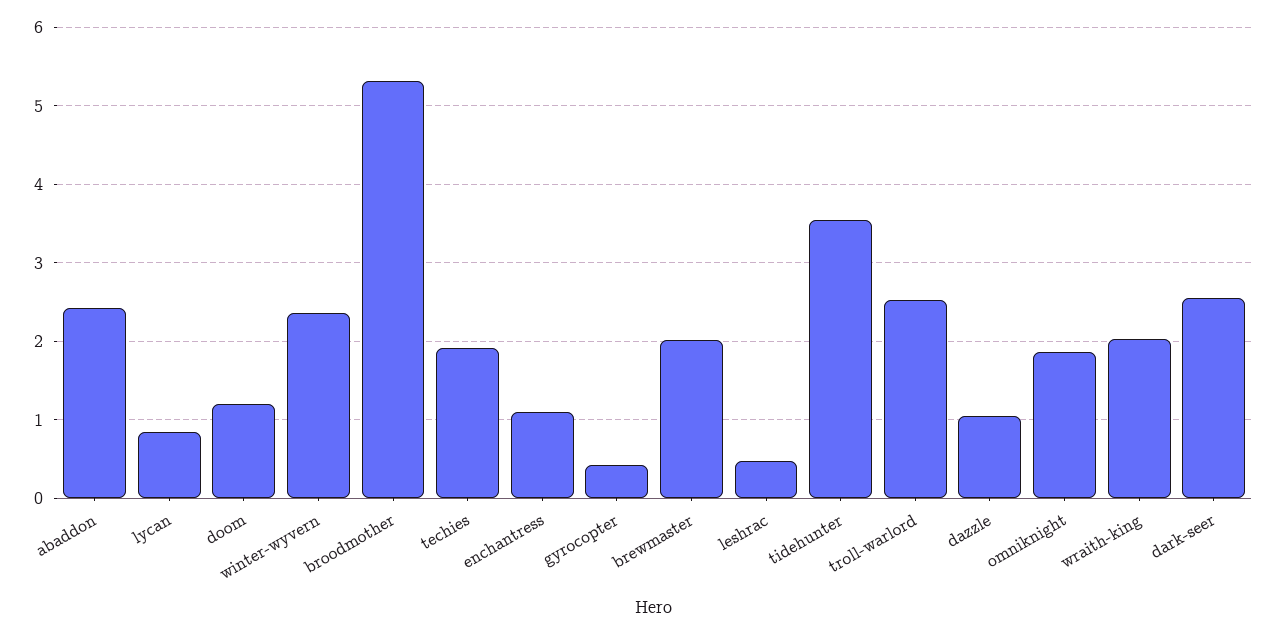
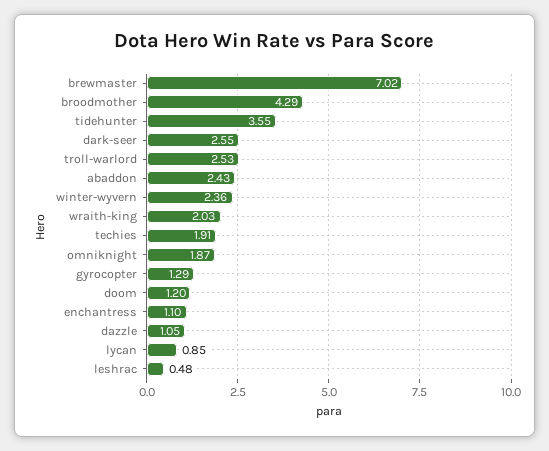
  {
    "abaddon": 2.43,
    "lycan": 0.85,
    "doom": 1.2,
    "winter-wyvern": 2.36,
-   "broodmother": 5.3,
+   "broodmother": 4.29,
    "techies": 1.91,
    "enchantress": 1.1,
-   "gyrocopter": 0.4,
+   "gyrocopter": 1.29,
-   "brewmaster": 2,
+   "brewmaster": 7.02,
    "leshrac": 0.48,
    "tidehunter": 3.55,
    "troll-warlord": 2.53,
    "dazzle": 1.05,
    "omniknight": 1.87,
    "wraith-king": 2.03,
    "dark-seer": 2.55
  }

